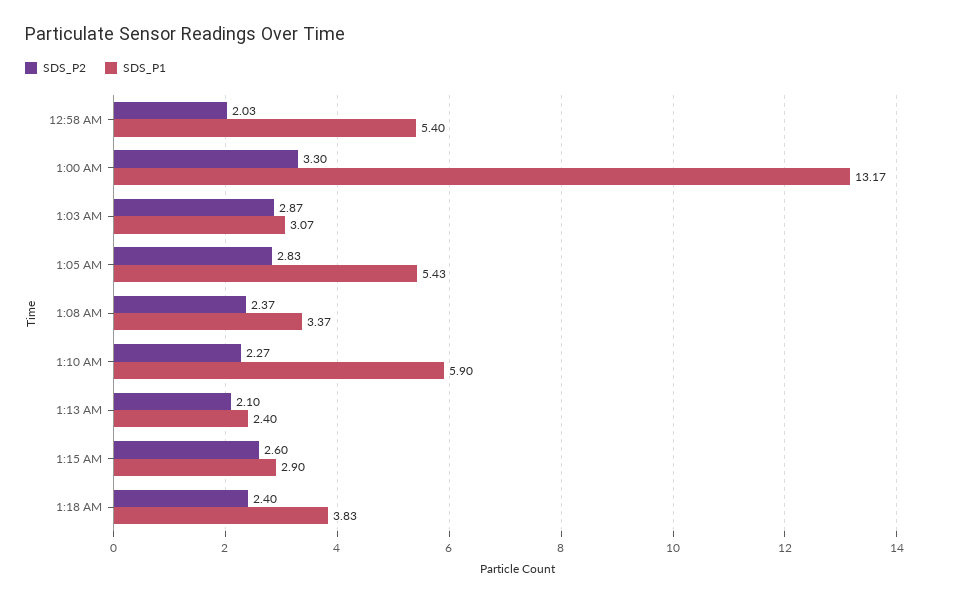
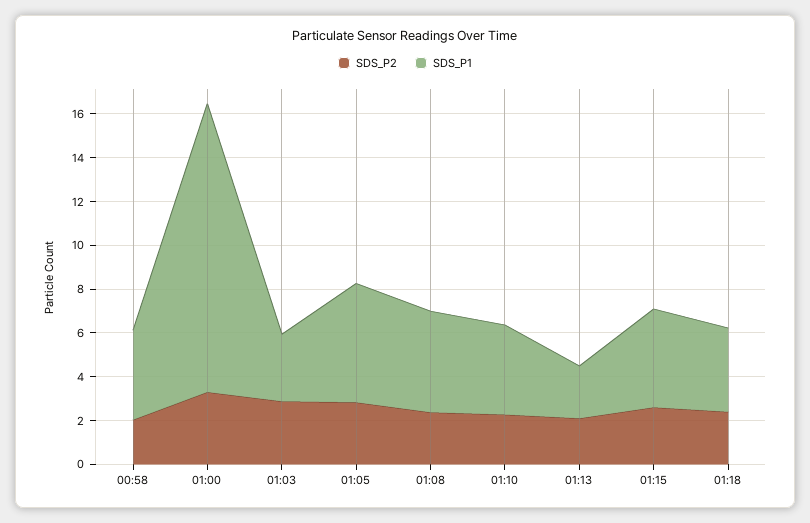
  {
    "SDS_P2": {
      "12:58 AM": 2.03,
      "1:00 AM": 3.3,
      "1:03 AM": 2.87,
      "1:05 AM": 2.83,
      "1:08 AM": 2.37,
      "1:10 AM": 2.27,
      "1:13 AM": 2.1,
      "1:15 AM": 2.6,
      "1:18 AM": 2.4
    },
    "SDS_P1": {
-     "12:58 AM": 5.4,
+     "12:58 AM": 4,
      "1:00 AM": 13.17,
      "1:03 AM": 3.07,
      "1:05 AM": 5.43,
-     "1:08 AM": 3.37,
+     "1:08 AM": 4.5,
-     "1:10 AM": 5.9,
+     "1:10 AM": 4,
      "1:13 AM": 2.4,
-     "1:15 AM": 2.9,
+     "1:15 AM": 4.5,
      "1:18 AM": 3.83
    }
  }

